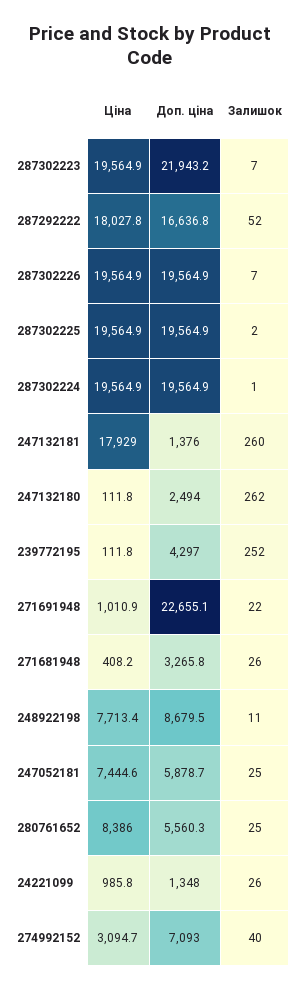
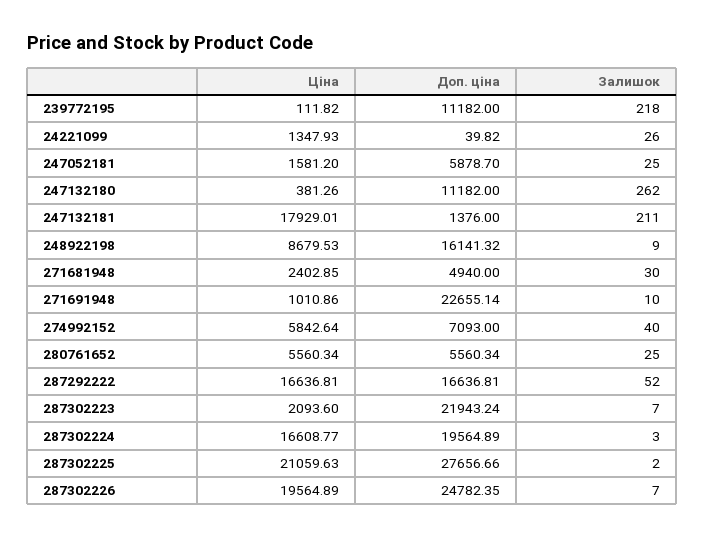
  {
    "Ціна": {
-     "287302223": 19564.9,
+     "287302223": 2093.6,
-     "287292222": 18027.8,
+     "287292222": 16636.81,
      "287302226": 19564.89,
-     "287302225": 19564.9,
+     "287302225": 21059.63,
-     "287302224": 19564.9,
+     "287302224": 16608.77,
      "247132181": 17929.01,
-     "247132180": 111.8,
+     "247132180": 381.26,
      "239772195": 111.82,
      "271691948": 1010.86,
-     "271681948": 408.2,
+     "271681948": 2402.85,
-     "248922198": 7713.4,
+     "248922198": 8679.53,
-     "247052181": 7444.6,
+     "247052181": 1581.2,
-     "280761652": 8386,
+     "280761652": 5560.34,
-     "24221099": 985.8,
+     "24221099": 1347.93,
-     "274992152": 3094.7
+     "274992152": 5842.64
    },
    "Доп. ціна": {
      "287302223": 21943.24,
      "287292222": 16636.81,
-     "287302226": 19564.9,
+     "287302226": 24782.35,
-     "287302225": 19564.9,
+     "287302225": 27656.66,
      "287302224": 19564.89,
      "247132181": 1376,
-     "247132180": 2494,
+     "247132180": 11182,
-     "239772195": 4297,
+     "239772195": 11182,
      "271691948": 22655.14,
-     "271681948": 3265.8,
+     "271681948": 4940,
-     "248922198": 8679.5,
+     "248922198": 16141.32,
      "247052181": 5878.7,
      "280761652": 5560.34,
-     "24221099": 1348,
+     "24221099": 39.82,
      "274992152": 7093
    },
    "Залишок": {
      "287302223": 7,
      "287292222": 52,
      "287302226": 7,
      "287302225": 2,
-     "287302224": 1,
+     "287302224": 3,
-     "247132181": 260,
+     "247132181": 211,
      "247132180": 262,
-     "239772195": 252,
+     "239772195": 218,
-     "271691948": 22,
+     "271691948": 10,
-     "271681948": 26,
+     "271681948": 30,
-     "248922198": 11,
+     "248922198": 9,
      "247052181": 25,
      "280761652": 25,
      "24221099": 26,
      "274992152": 40
    }
  }

